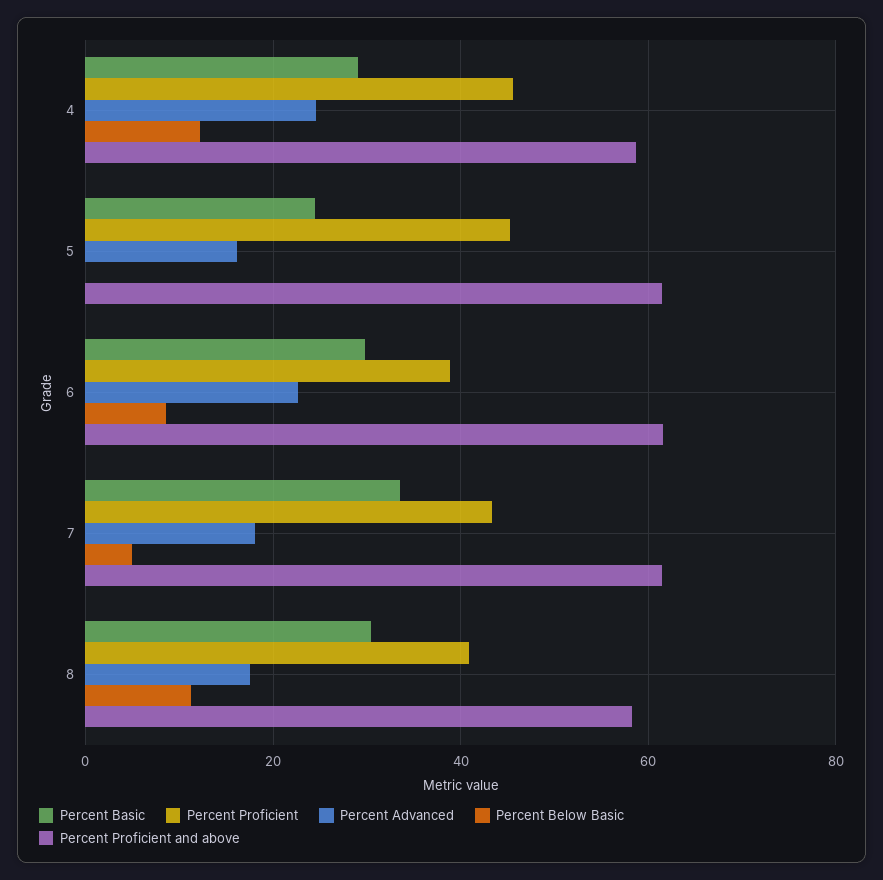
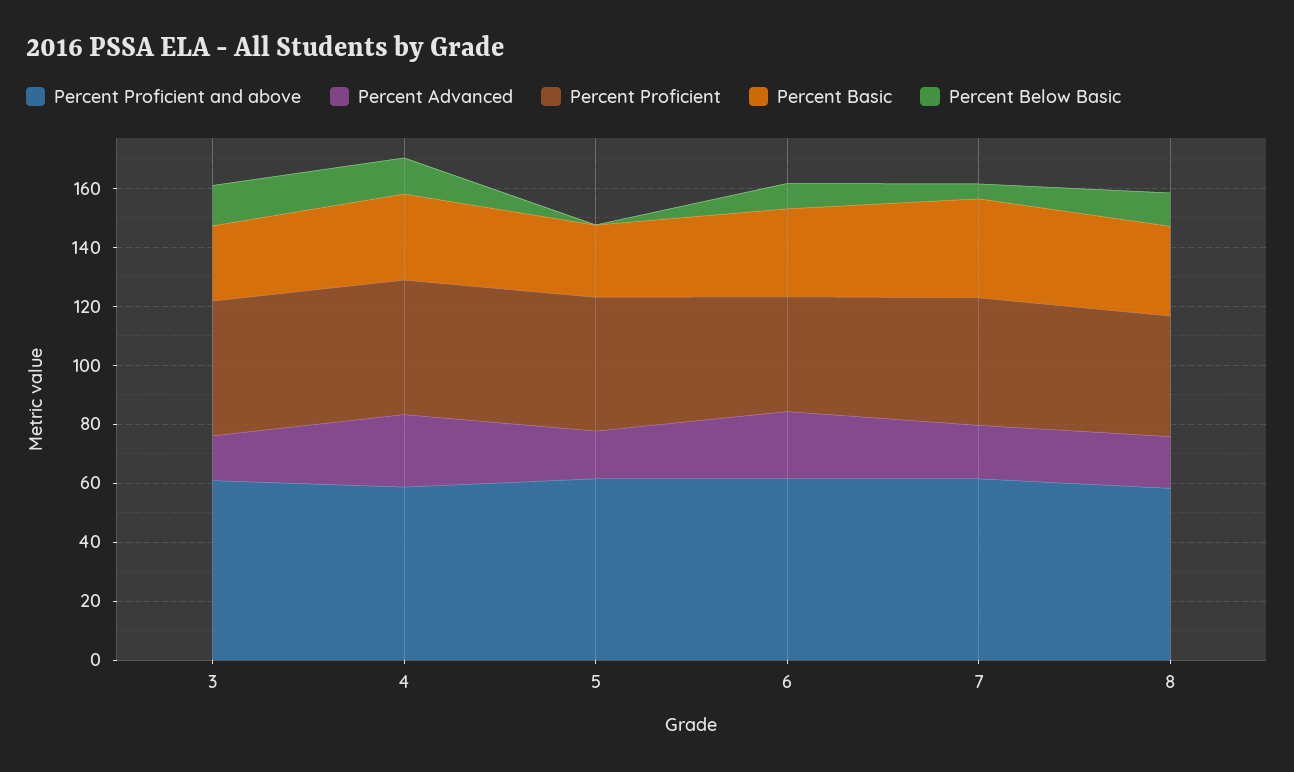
  {
    "Percent Basic": {
      "4": 30,
      "5": 24,
      "6": 30,
      "7": 34,
-     "8": 30
+     "8": 30,
+     "3": 25
    },
    "Percent Proficient": {
      "4": 46,
      "5": 46,
      "6": 38,
      "7": 44,
-     "8": 40
+     "8": 40,
+     "3": 45
    },
    "Percent Advanced": {
      "4": 24,
      "5": 16,
      "6": 22,
      "7": 18,
-     "8": 18
+     "8": 18,
+     "3": 15
    },
    "Percent Below Basic": {
      "4": 12,
      "5": 0,
      "6": 8,
      "7": 6,
-     "8": 12
+     "8": 12,
+     "3": 15
    },
    "Percent Proficient and above": {
      "4": 58,
      "5": 62,
      "6": 62,
      "7": 62,
-     "8": 58
+     "8": 58,
+     "3": 60
    }
  }

